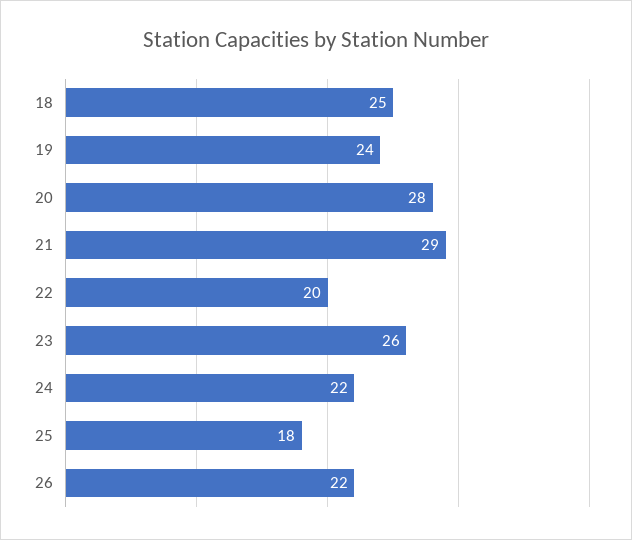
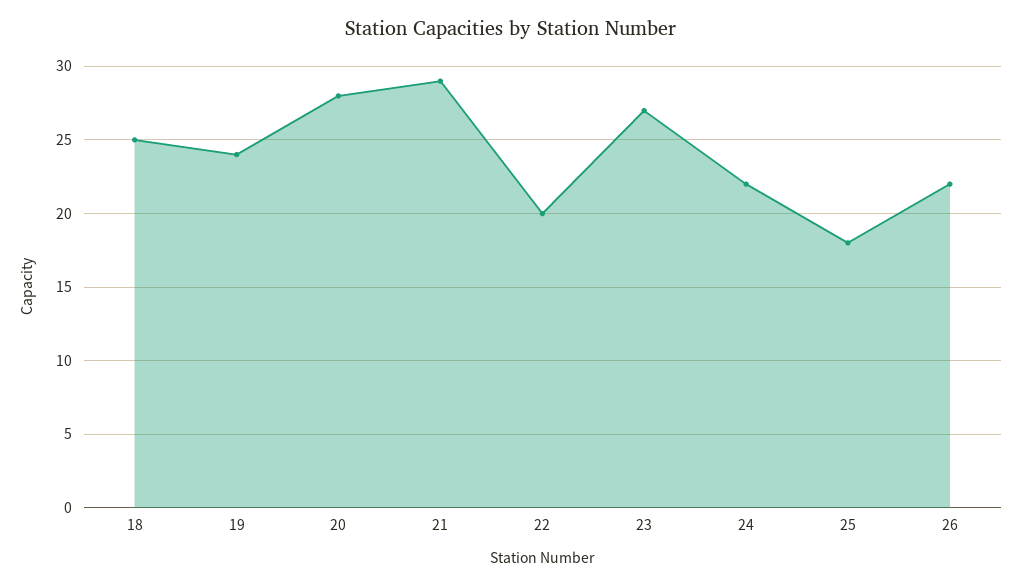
  {
    "18": 25,
    "19": 24,
    "20": 28,
    "21": 29,
    "22": 20,
-   "23": 26,
+   "23": 27,
    "24": 22,
    "25": 18,
    "26": 22
  }

